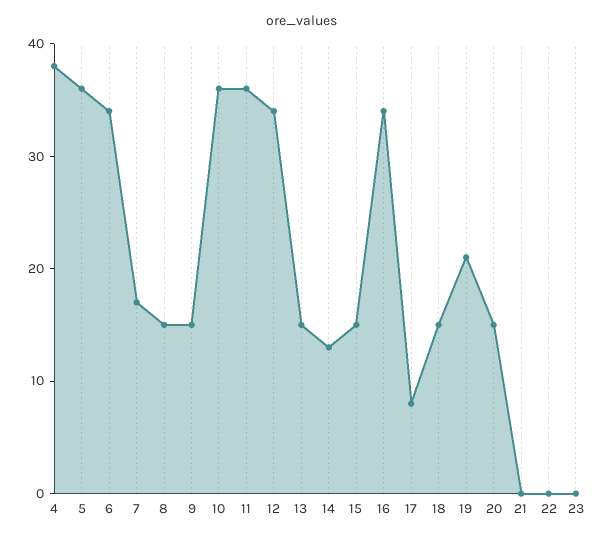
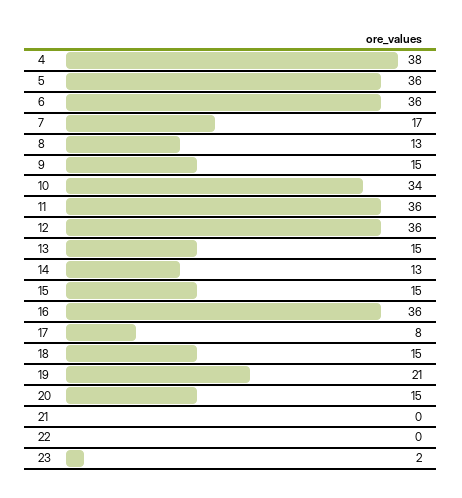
  {
    "4": 38,
    "5": 36,
-   "6": 34,
+   "6": 36,
    "7": 17,
-   "8": 15,
+   "8": 13,
    "9": 15,
-   "10": 36,
+   "10": 34,
    "11": 36,
-   "12": 34,
+   "12": 36,
    "13": 15,
    "14": 13,
    "15": 15,
-   "16": 34,
+   "16": 36,
    "17": 8,
    "18": 15,
    "19": 21,
    "20": 15,
    "21": 0,
    "22": 0,
-   "23": 0
+   "23": 2
  }

